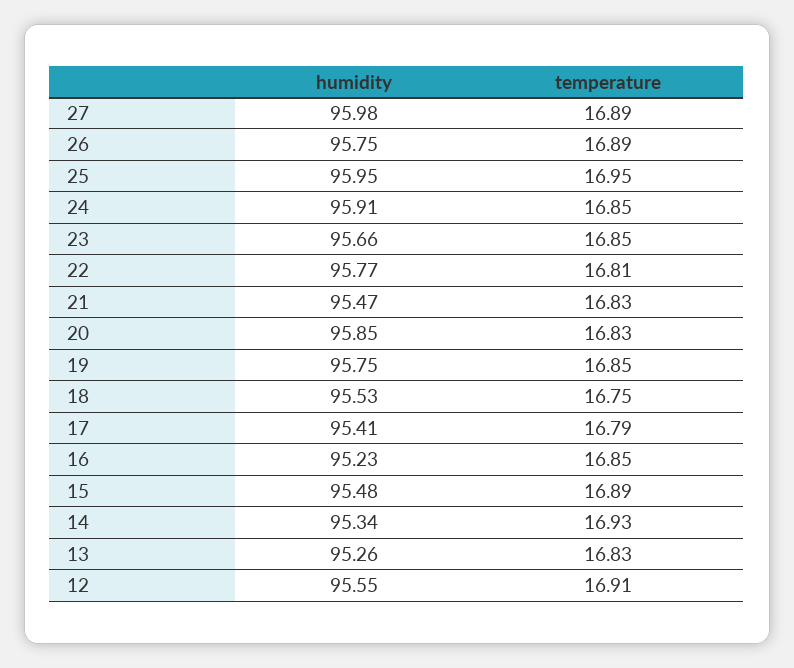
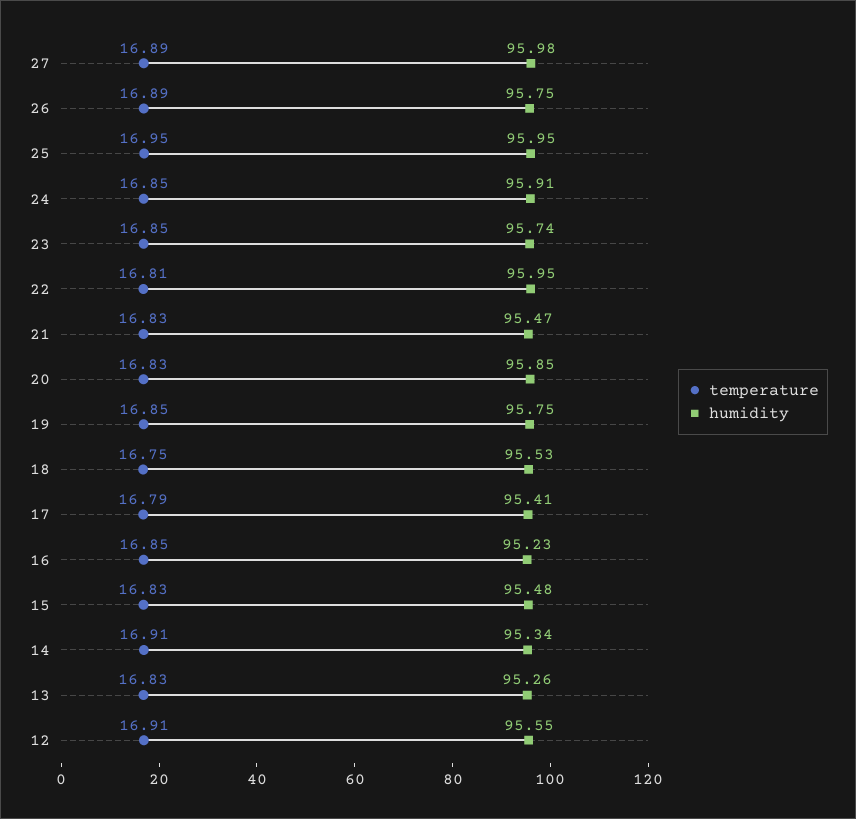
  {
    "humidity": {
      "27": 95.98,
      "26": 95.75,
      "25": 95.95,
      "24": 95.91,
-     "23": 95.66,
+     "23": 95.74,
-     "22": 95.77,
+     "22": 95.95,
      "21": 95.47,
      "20": 95.85,
      "19": 95.75,
      "18": 95.53,
      "17": 95.41,
      "16": 95.23,
      "15": 95.48,
      "14": 95.34,
      "13": 95.26,
      "12": 95.55
    },
    "temperature": {
      "27": 16.89,
      "26": 16.89,
      "25": 16.95,
      "24": 16.85,
      "23": 16.85,
      "22": 16.81,
      "21": 16.83,
      "20": 16.83,
      "19": 16.85,
      "18": 16.75,
      "17": 16.79,
      "16": 16.85,
-     "15": 16.89,
+     "15": 16.83,
-     "14": 16.93,
+     "14": 16.91,
      "13": 16.83,
      "12": 16.91
    }
  }

